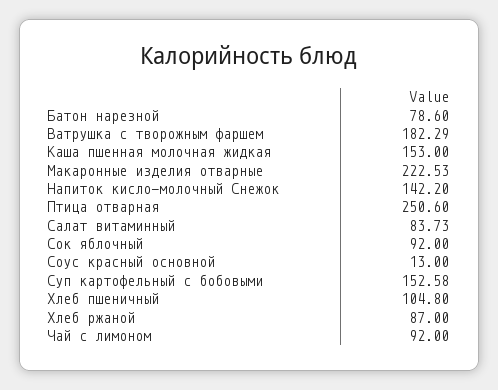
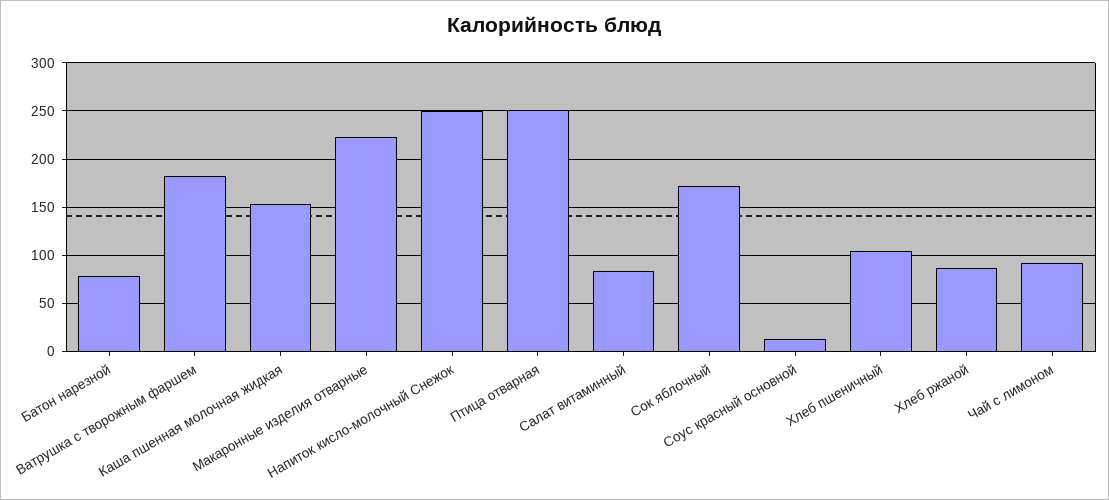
  {
    "Батон нарезной": 78.6,
    "Ватрушка с творожным фаршем": 182.29,
    "Каша пшенная молочная жидкая": 153,
    "Макаронные изделия отварные": 222.53,
-   "Напиток кисло-молочный Снежок": 142.2,
+   "Напиток кисло-молочный Снежок": 250,
    "Птица отварная": 250.6,
    "Салат витаминный": 83.73,
-   "Сок яблочный": 92,
+   "Сок яблочный": 170,
    "Соус красный основной": 13,
-   "Суп картофельный с бобовыми": 152.58,
    "Хлеб пшеничный": 104.8,
    "Хлеб ржаной": 87,
    "Чай с лимоном": 92
  }

